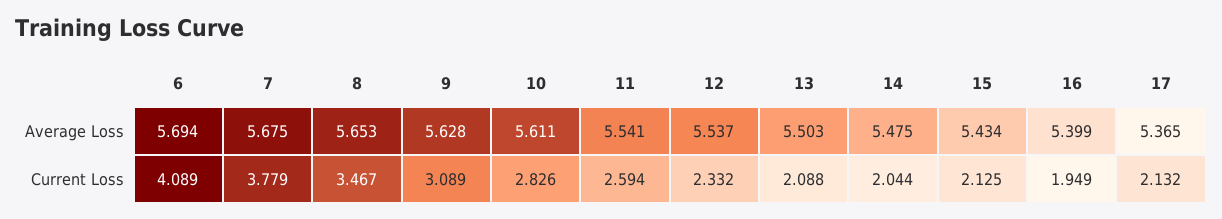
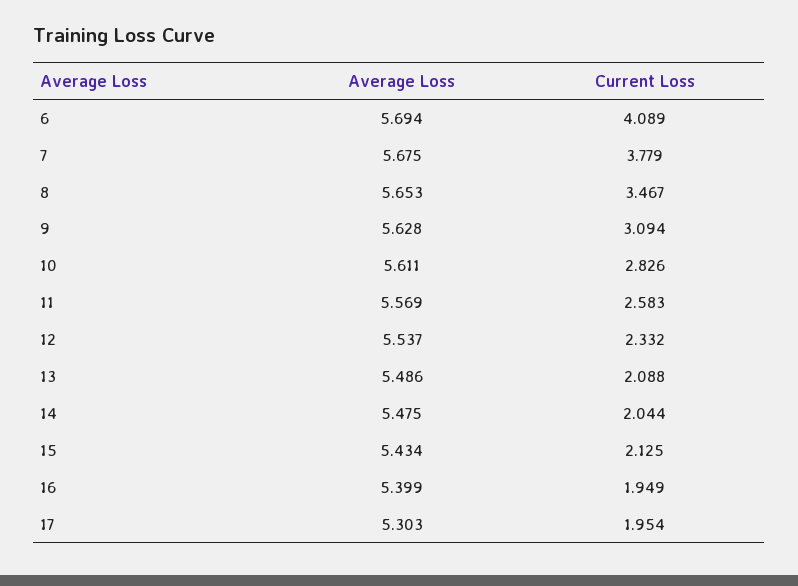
  {
    "6": {
      "Average Loss": 5.694,
      "Current Loss": 4.089
    },
    "7": {
      "Average Loss": 5.675,
      "Current Loss": 3.779
    },
    "8": {
      "Average Loss": 5.653,
      "Current Loss": 3.467
    },
    "9": {
      "Average Loss": 5.628,
-     "Current Loss": 3.089
+     "Current Loss": 3.094
    },
    "10": {
      "Average Loss": 5.611,
      "Current Loss": 2.826
    },
    "11": {
-     "Average Loss": 5.541,
+     "Average Loss": 5.569,
-     "Current Loss": 2.594
+     "Current Loss": 2.583
    },
    "12": {
      "Average Loss": 5.537,
      "Current Loss": 2.332
    },
    "13": {
-     "Average Loss": 5.503,
+     "Average Loss": 5.486,
      "Current Loss": 2.088
    },
    "14": {
      "Average Loss": 5.475,
      "Current Loss": 2.044
    },
    "15": {
      "Average Loss": 5.434,
      "Current Loss": 2.125
    },
    "16": {
      "Average Loss": 5.399,
      "Current Loss": 1.949
    },
    "17": {
-     "Average Loss": 5.365,
+     "Average Loss": 5.303,
-     "Current Loss": 2.132
+     "Current Loss": 1.954
    }
  }

